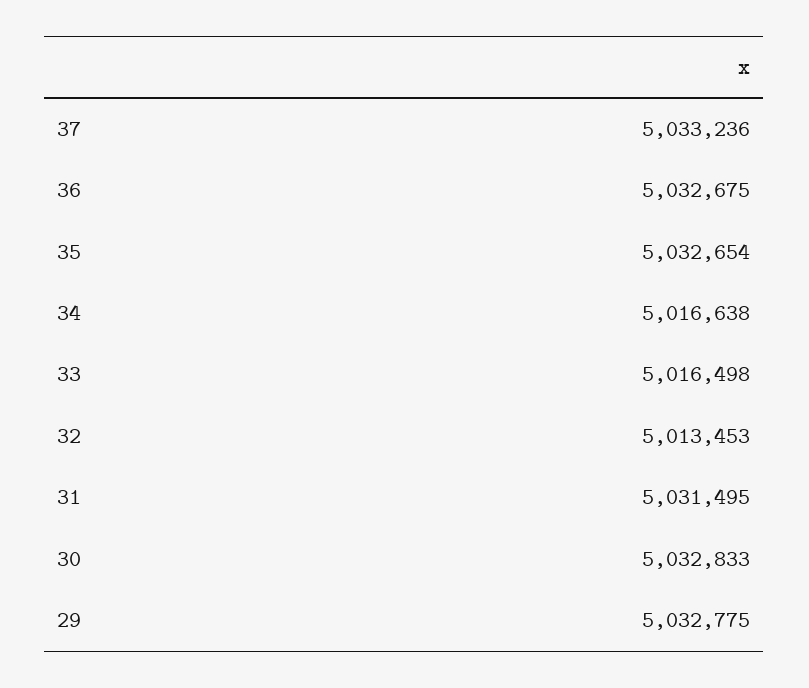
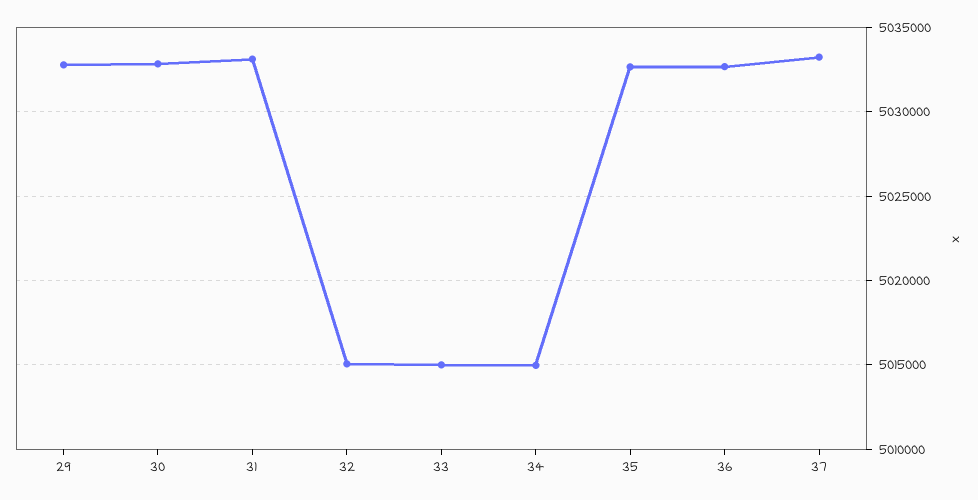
  {
    "37": 5033236,
    "36": 5032675,
    "35": 5032654,
-   "34": 5016638,
+   "34": 5015000,
-   "33": 5016498,
+   "33": 5015000,
-   "32": 5013453,
+   "32": 5015000,
-   "31": 5031495,
+   "31": 5033000,
    "30": 5032833,
    "29": 5032775
  }

